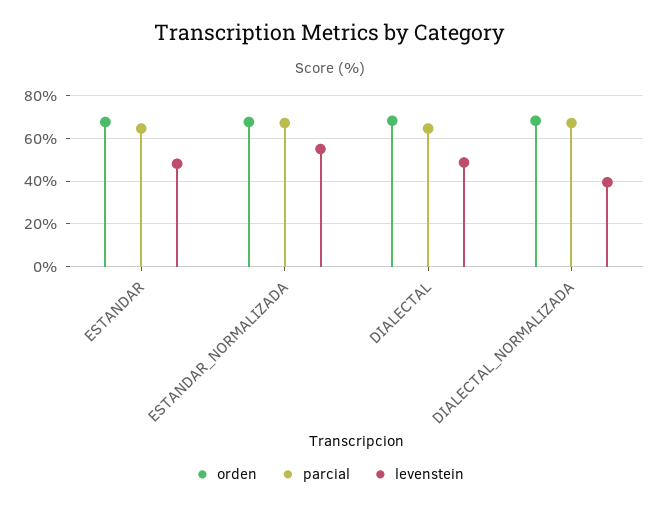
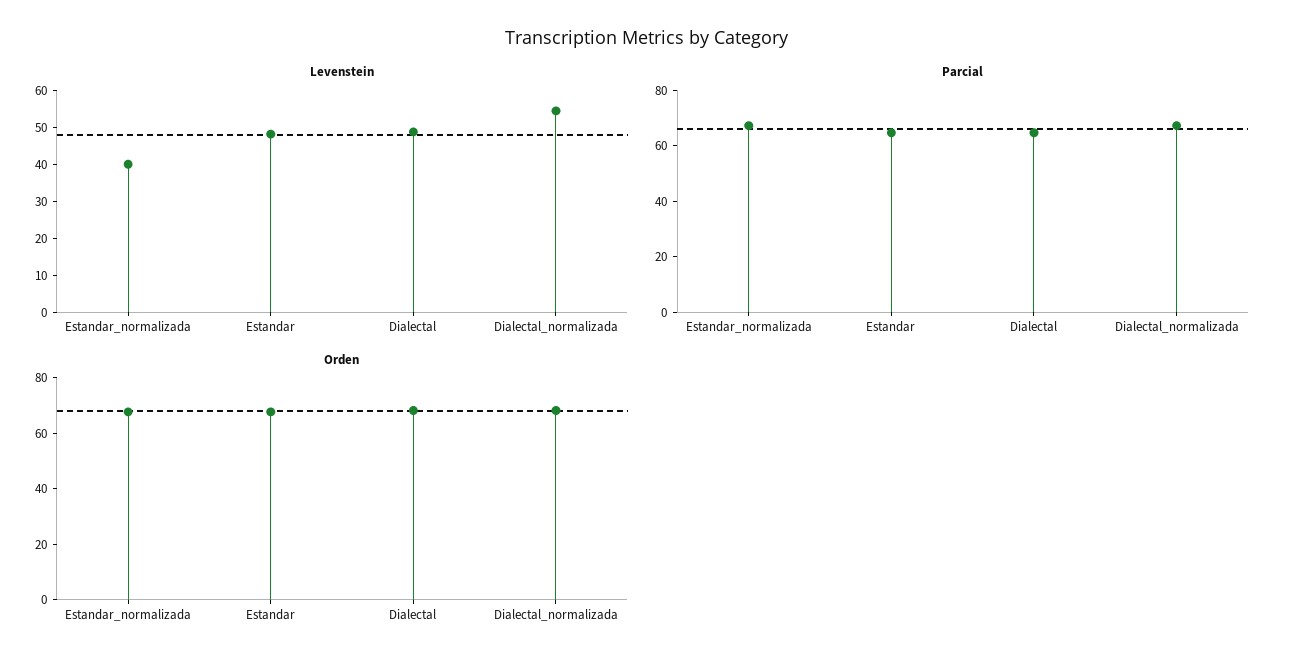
  {
    "orden": {
      "ESTANDAR": 70,
      "ESTANDAR_NORMALIZADA": 70,
      "DIALECTAL": 70,
      "DIALECTAL_NORMALIZADA": 70
    },
    "parcial": {
      "ESTANDAR": 65,
      "ESTANDAR_NORMALIZADA": 65,
      "DIALECTAL": 65,
      "DIALECTAL_NORMALIZADA": 65
    },
    "levenstein": {
      "ESTANDAR": 47.5,
-     "ESTANDAR_NORMALIZADA": 55,
+     "ESTANDAR_NORMALIZADA": 40,
      "DIALECTAL": 50,
-     "DIALECTAL_NORMALIZADA": 40
+     "DIALECTAL_NORMALIZADA": 55
    }
  }

